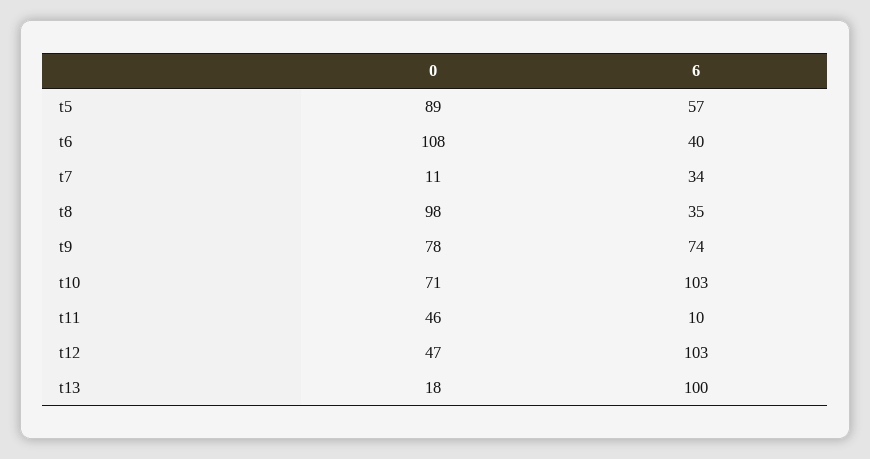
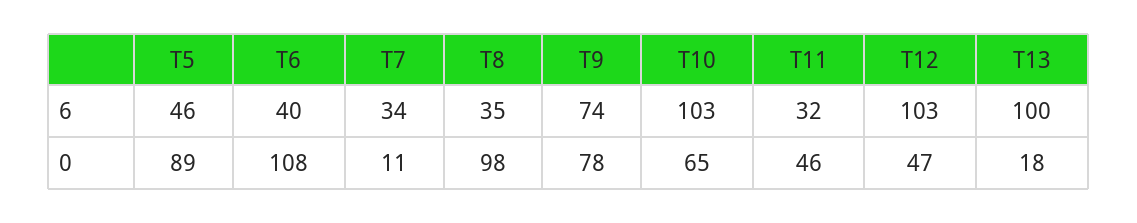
  {
    "0": {
      "t5": 89,
      "t6": 108,
      "t7": 11,
      "t8": 98,
      "t9": 78,
-     "t10": 71,
+     "t10": 65,
      "t11": 46,
      "t12": 47,
      "t13": 18
    },
    "6": {
-     "t5": 57,
+     "t5": 46,
      "t6": 40,
      "t7": 34,
      "t8": 35,
      "t9": 74,
      "t10": 103,
-     "t11": 10,
+     "t11": 32,
      "t12": 103,
      "t13": 100
    }
  }

